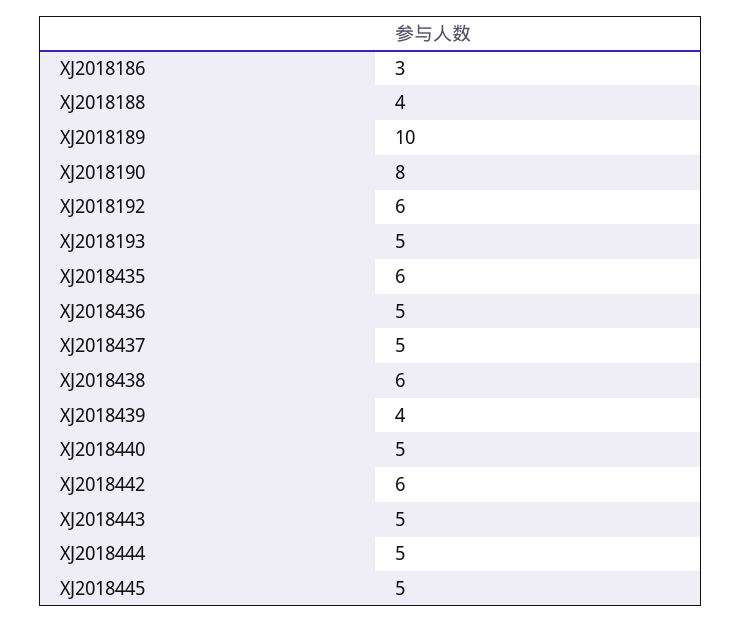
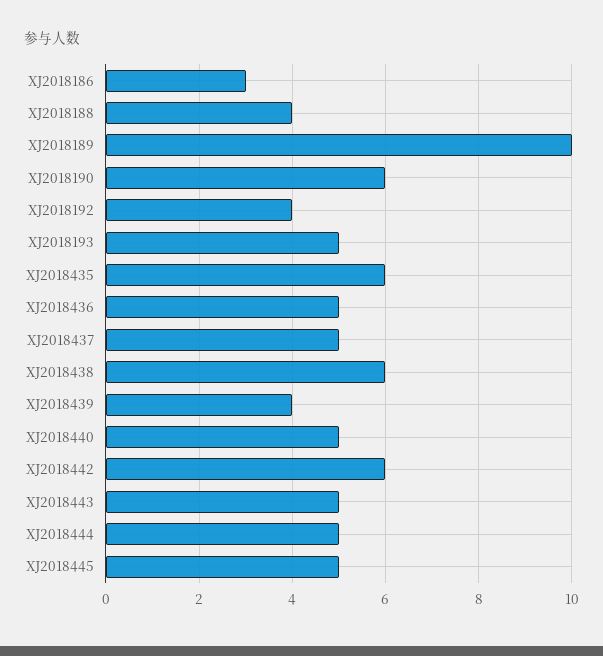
  {
    "XJ2018186": 3,
    "XJ2018188": 4,
    "XJ2018189": 10,
-   "XJ2018190": 8,
+   "XJ2018190": 6,
-   "XJ2018192": 6,
+   "XJ2018192": 4,
    "XJ2018193": 5,
    "XJ2018435": 6,
    "XJ2018436": 5,
    "XJ2018437": 5,
    "XJ2018438": 6,
    "XJ2018439": 4,
    "XJ2018440": 5,
    "XJ2018442": 6,
    "XJ2018443": 5,
    "XJ2018444": 5,
    "XJ2018445": 5
  }

